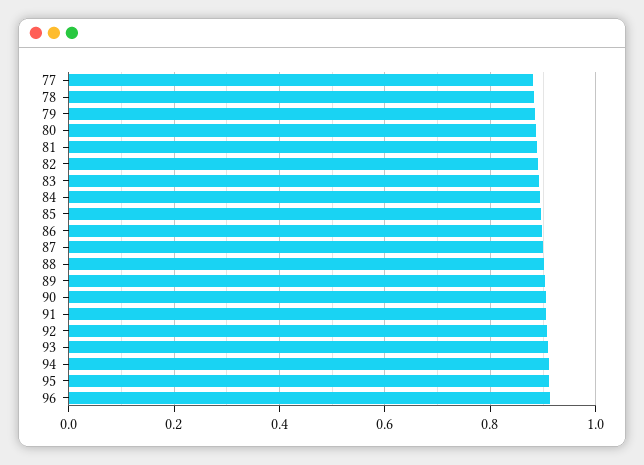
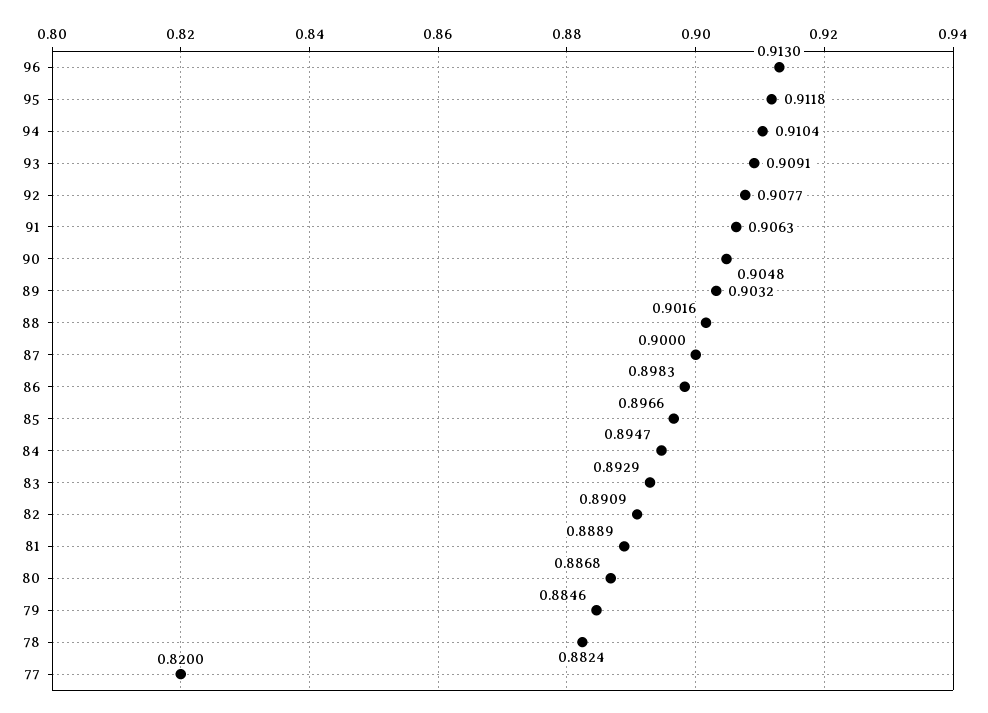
  {
-   "77": 0.88,
+   "77": 0.82,
    "78": 0.8824,
    "79": 0.8846,
    "80": 0.8868,
    "81": 0.8889,
    "82": 0.8909,
    "83": 0.8929,
    "84": 0.8947,
    "85": 0.8966,
    "86": 0.8983,
    "87": 0.9,
    "88": 0.9016,
    "89": 0.9032,
    "90": 0.9048,
    "91": 0.9063,
    "92": 0.9077,
    "93": 0.9091,
    "94": 0.9104,
    "95": 0.9118,
    "96": 0.913
  }

